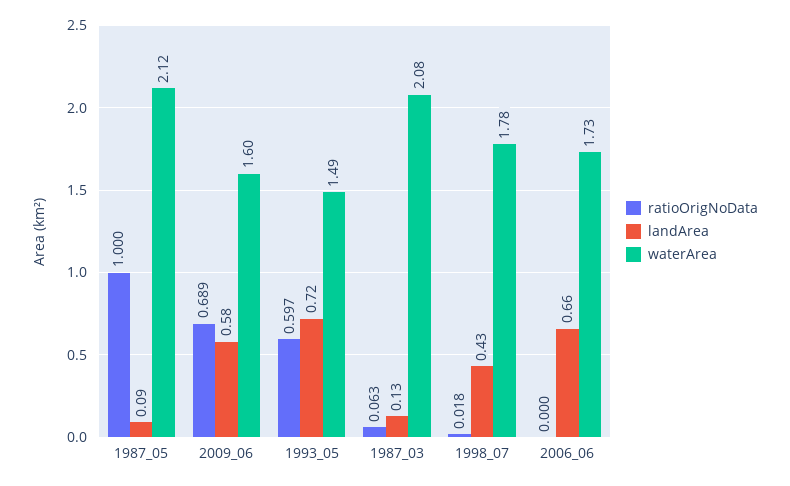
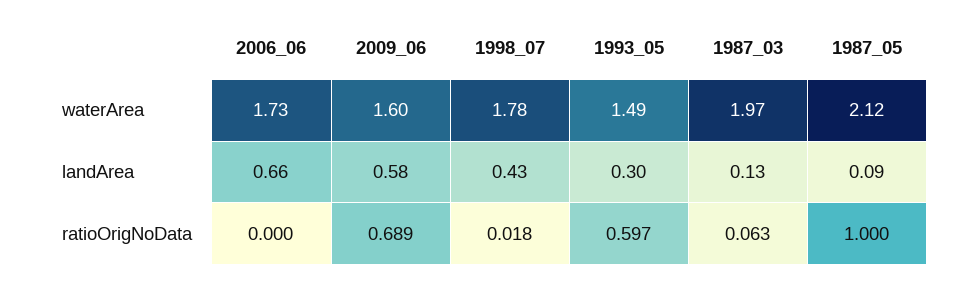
  {
    "ratioOrigNoData": {
      "1987_05": 1,
      "2009_06": 0.689,
      "1993_05": 0.597,
      "1987_03": 0.063,
      "1998_07": 0.018,
      "2006_06": 0
    },
    "landArea": {
      "1987_05": 0.09,
      "2009_06": 0.58,
-     "1993_05": 0.72,
+     "1993_05": 0.3,
      "1987_03": 0.13,
      "1998_07": 0.43,
      "2006_06": 0.66
    },
    "waterArea": {
      "1987_05": 2.12,
      "2009_06": 1.6,
      "1993_05": 1.49,
-     "1987_03": 2.08,
+     "1987_03": 1.97,
      "1998_07": 1.78,
      "2006_06": 1.73
    }
  }

